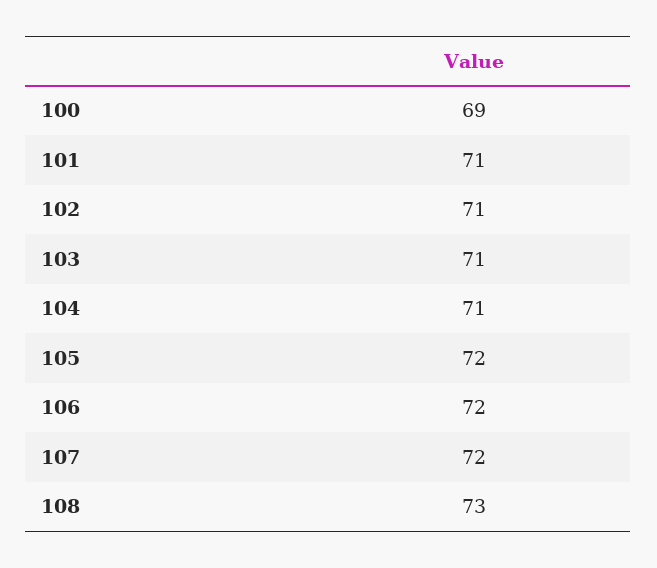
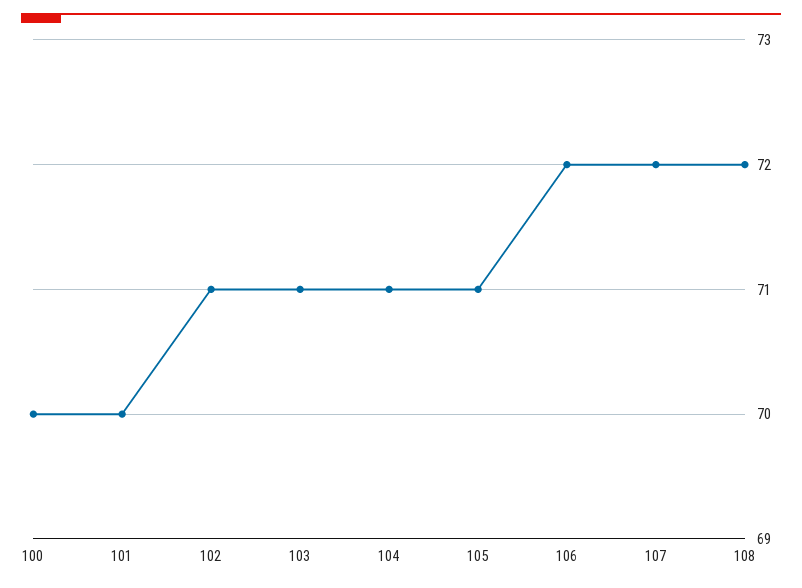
  {
-   "100": 69,
+   "100": 70,
-   "101": 71,
+   "101": 70,
    "102": 71,
    "103": 71,
    "104": 71,
-   "105": 72,
+   "105": 71,
    "106": 72,
    "107": 72,
-   "108": 73
+   "108": 72
  }

